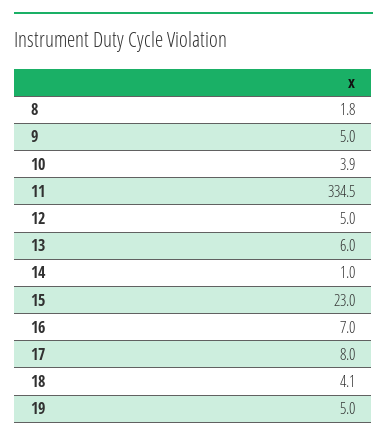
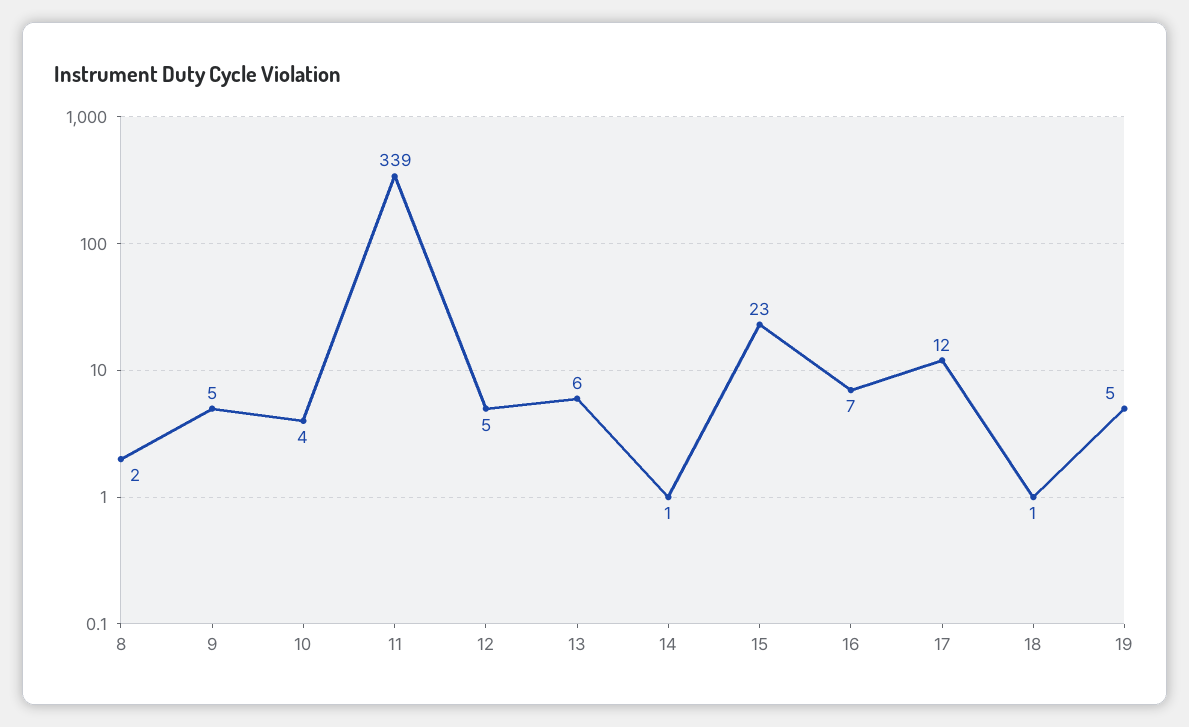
  {
    "8": 1.8,
    "9": 5,
    "10": 3.9,
-   "11": 334.5,
+   "11": 339,
    "12": 5,
    "13": 6,
    "14": 1,
    "15": 23,
    "16": 7,
-   "17": 8,
+   "17": 12,
-   "18": 4.1,
+   "18": 1,
    "19": 5
  }

